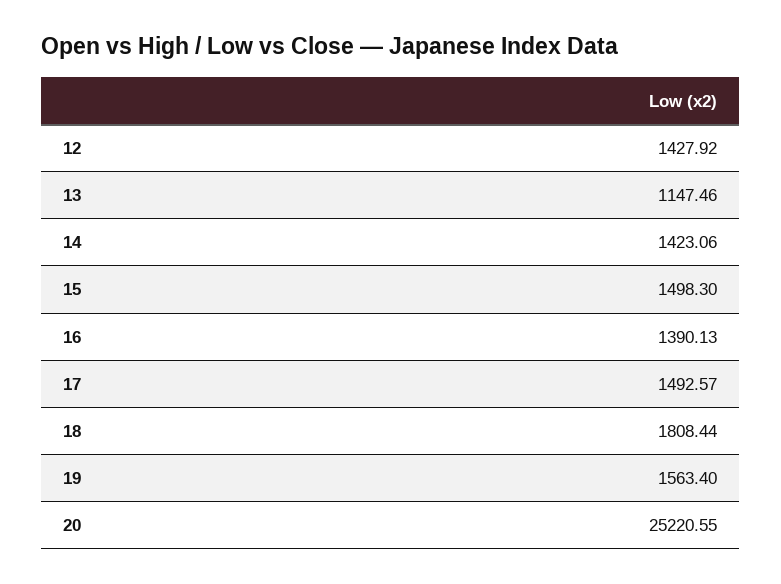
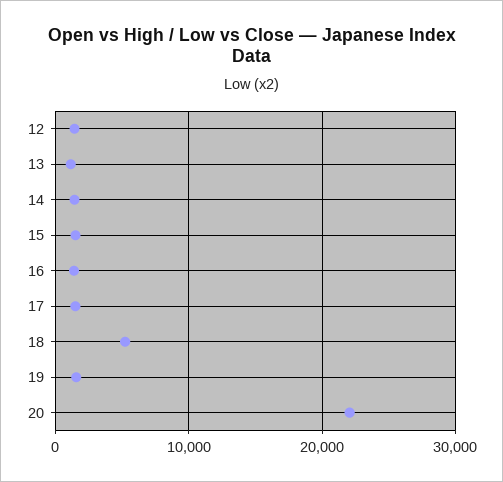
  {
    "12": 1427.92,
    "13": 1147.46,
    "14": 1423.06,
    "15": 1498.3,
    "16": 1390.13,
    "17": 1492.57,
-   "18": 1808.44,
+   "18": 5000,
    "19": 1563.4,
-   "20": 25220.55
+   "20": 22000
  }

